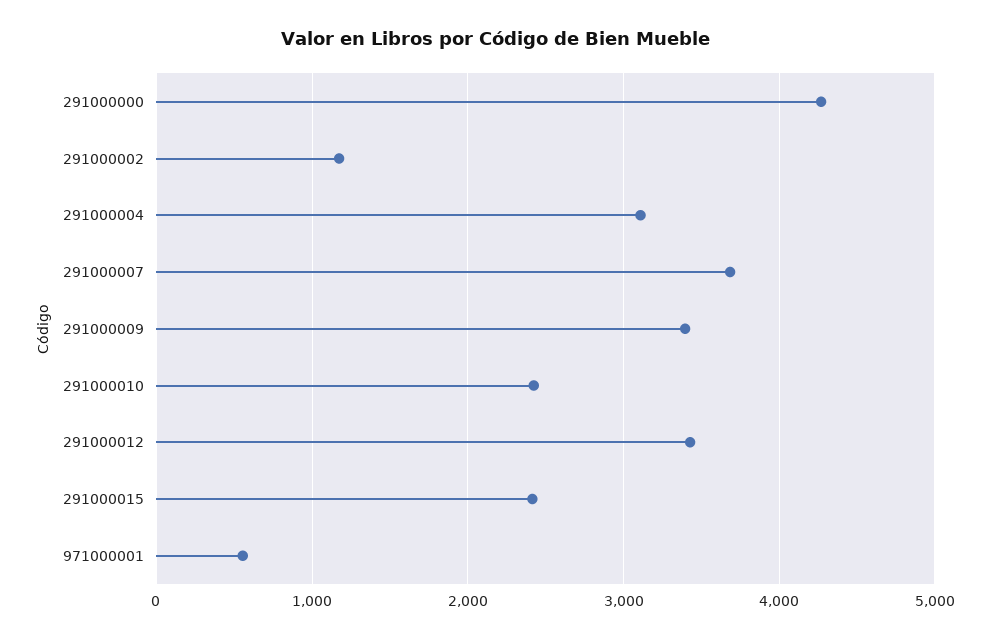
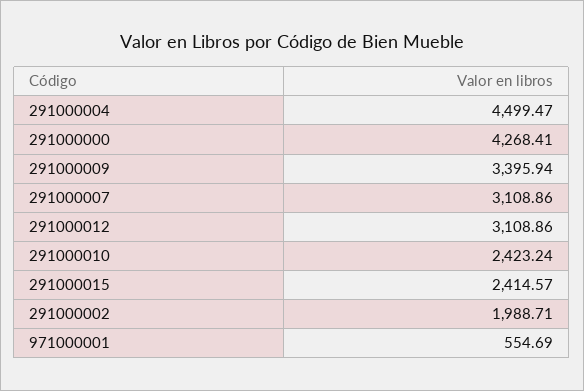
  {
    "291000000": 4268.41,
-   "291000002": 1200,
+   "291000002": 1988.71,
-   "291000004": 3100,
+   "291000004": 4499.47,
-   "291000007": 3700,
+   "291000007": 3108.86,
    "291000009": 3395.94,
    "291000010": 2423.24,
-   "291000012": 3400,
+   "291000012": 3108.86,
    "291000015": 2414.57,
    "971000001": 554.69
  }

